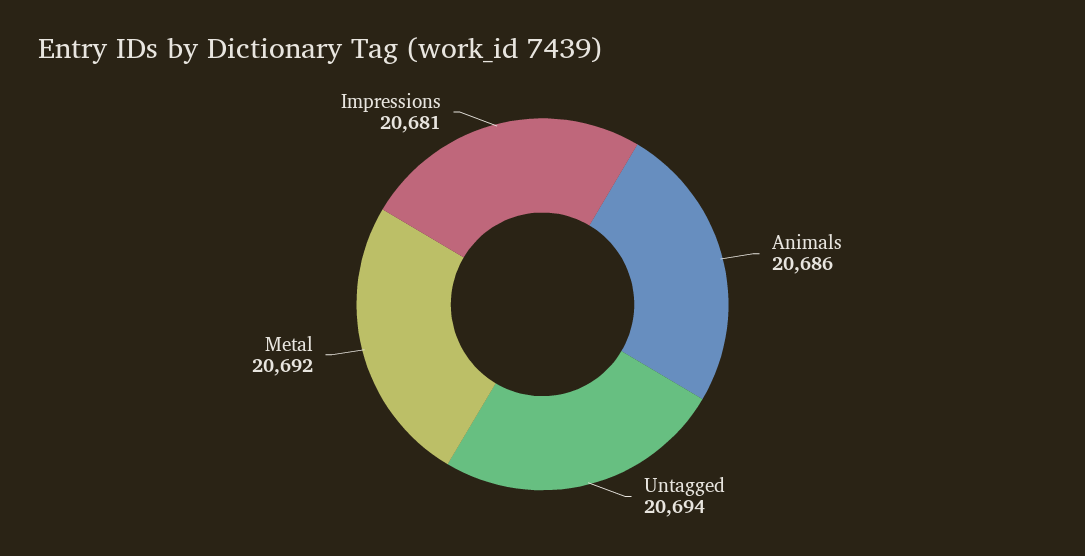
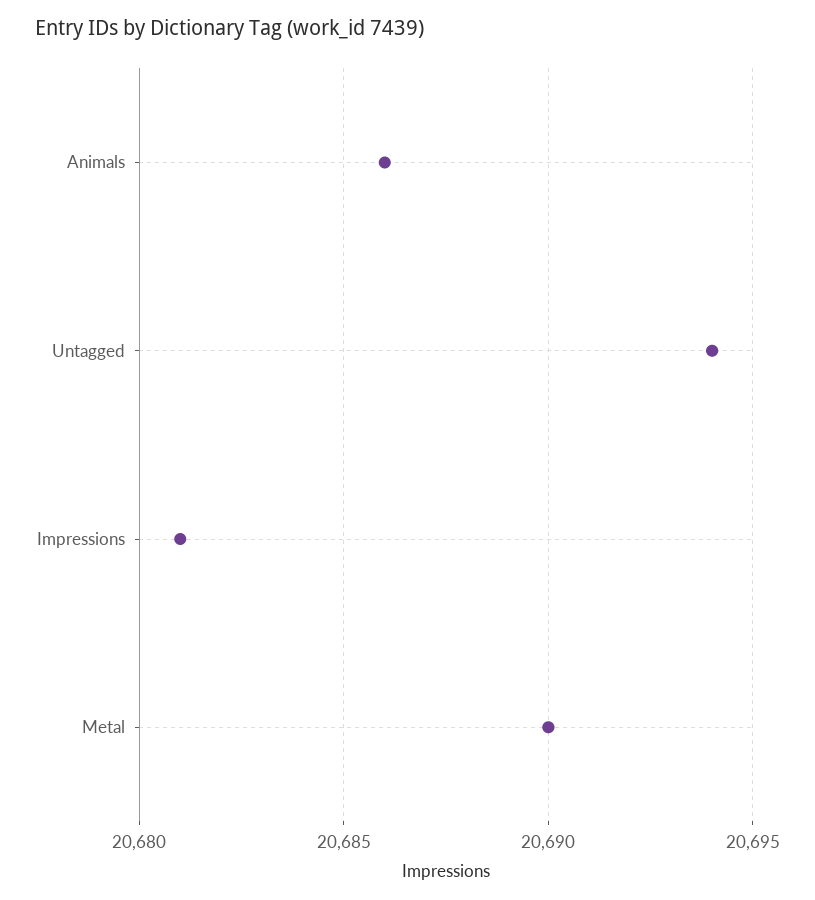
  {
    "Animals": 20686,
    "Untagged": 20694,
-   "Metal": 20692,
+   "Metal": 20690,
    "Impressions": 20681
  }

